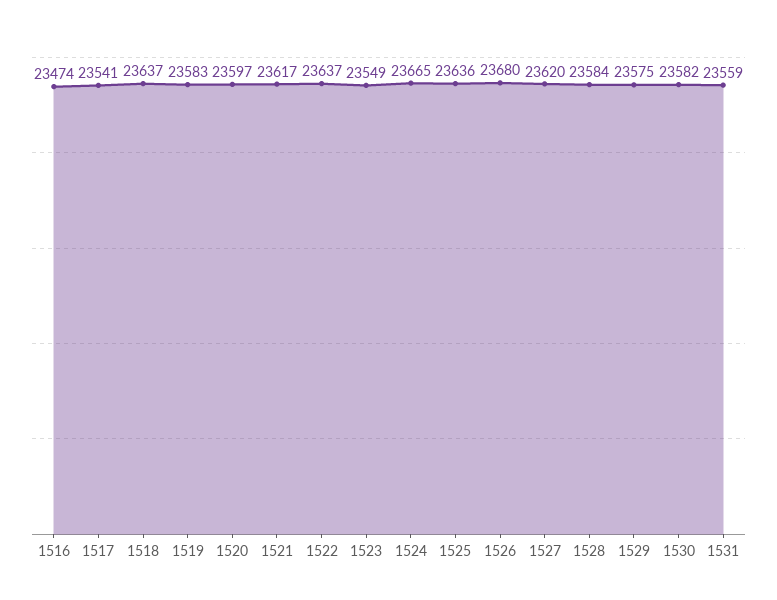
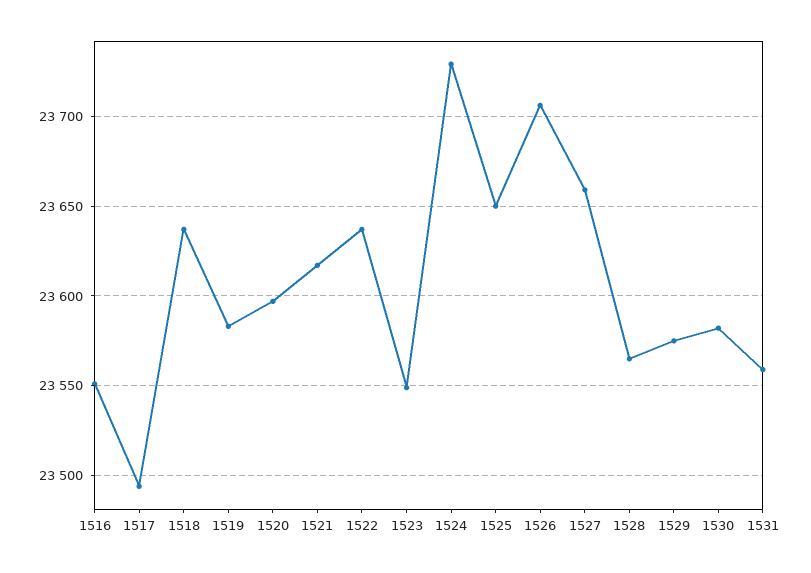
  {
-   "1516": 23474,
+   "1516": 23550,
-   "1517": 23541,
+   "1517": 23495,
    "1518": 23637,
    "1519": 23583,
    "1520": 23597,
    "1521": 23617,
    "1522": 23637,
    "1523": 23549,
-   "1524": 23665,
+   "1524": 23730,
-   "1525": 23636,
+   "1525": 23650,
-   "1526": 23680,
+   "1526": 23705,
-   "1527": 23620,
+   "1527": 23660,
-   "1528": 23584,
+   "1528": 23565,
    "1529": 23575,
    "1530": 23582,
    "1531": 23559
  }

